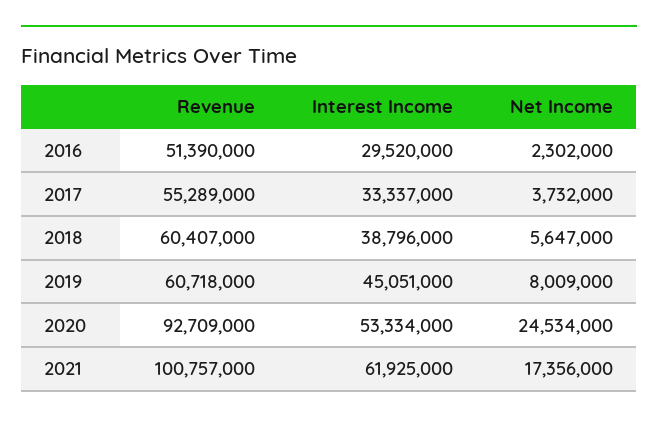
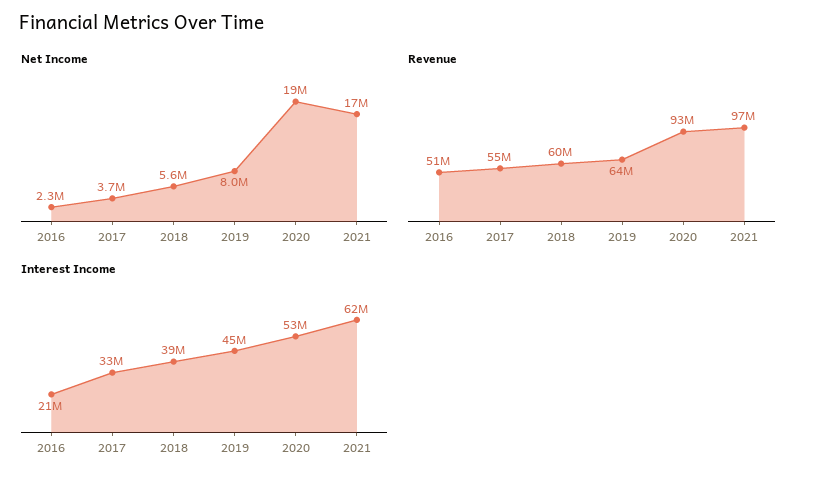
  {
    "Revenue": {
      "2016": 51390000,
      "2017": 55289000,
      "2018": 60407000,
-     "2019": 60718000,
+     "2019": 64000000,
      "2020": 92709000,
-     "2021": 100757000
+     "2021": 97000000
    },
    "Interest Income": {
-     "2016": 29520000,
+     "2016": 21000000,
      "2017": 33337000,
      "2018": 38796000,
      "2019": 45051000,
      "2020": 53334000,
      "2021": 61925000
    },
    "Net Income": {
      "2016": 2302000,
      "2017": 3732000,
      "2018": 5647000,
      "2019": 8009000,
-     "2020": 24534000,
+     "2020": 19000000,
      "2021": 17356000
    }
  }

